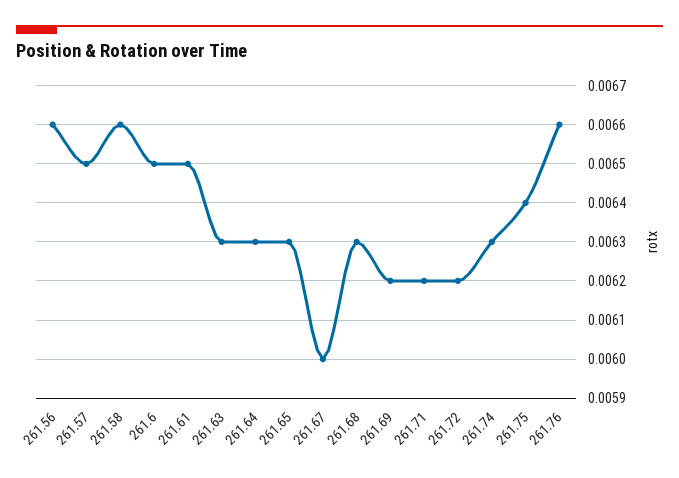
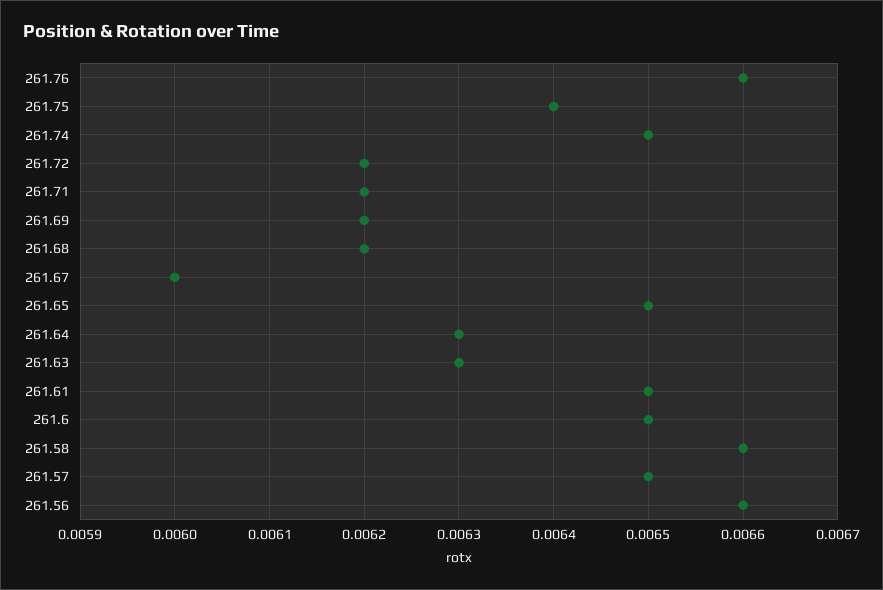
  {
    "261.56": 0.0066,
    "261.57": 0.0065,
    "261.58": 0.0066,
    "261.6": 0.0065,
    "261.61": 0.0065,
    "261.63": 0.0063,
    "261.64": 0.0063,
-   "261.65": 0.0063,
+   "261.65": 0.0065,
    "261.67": 0.006,
-   "261.68": 0.0063,
+   "261.68": 0.0062,
    "261.69": 0.0062,
    "261.71": 0.0062,
    "261.72": 0.0062,
-   "261.74": 0.0063,
+   "261.74": 0.0065,
    "261.75": 0.0064,
    "261.76": 0.0066
  }

